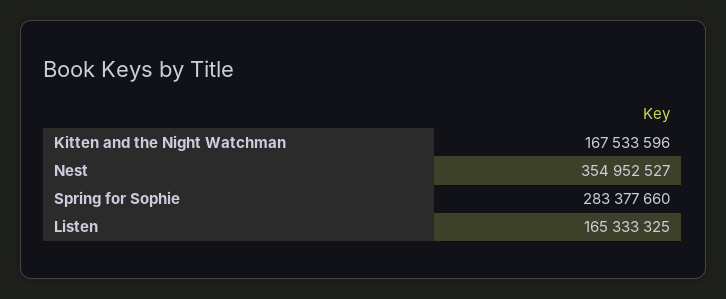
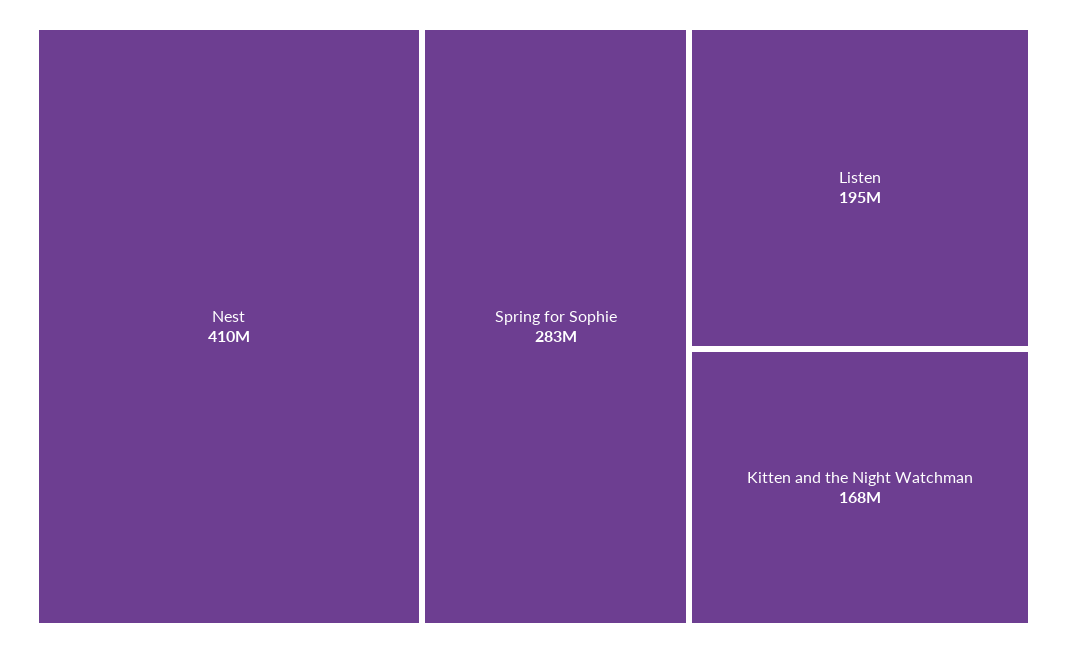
  {
    "Kitten and the Night Watchman": 167533596,
-   "Nest": 354952527,
+   "Nest": 410000000,
    "Spring for Sophie": 283377660,
-   "Listen": 165333325
+   "Listen": 195000000
  }

